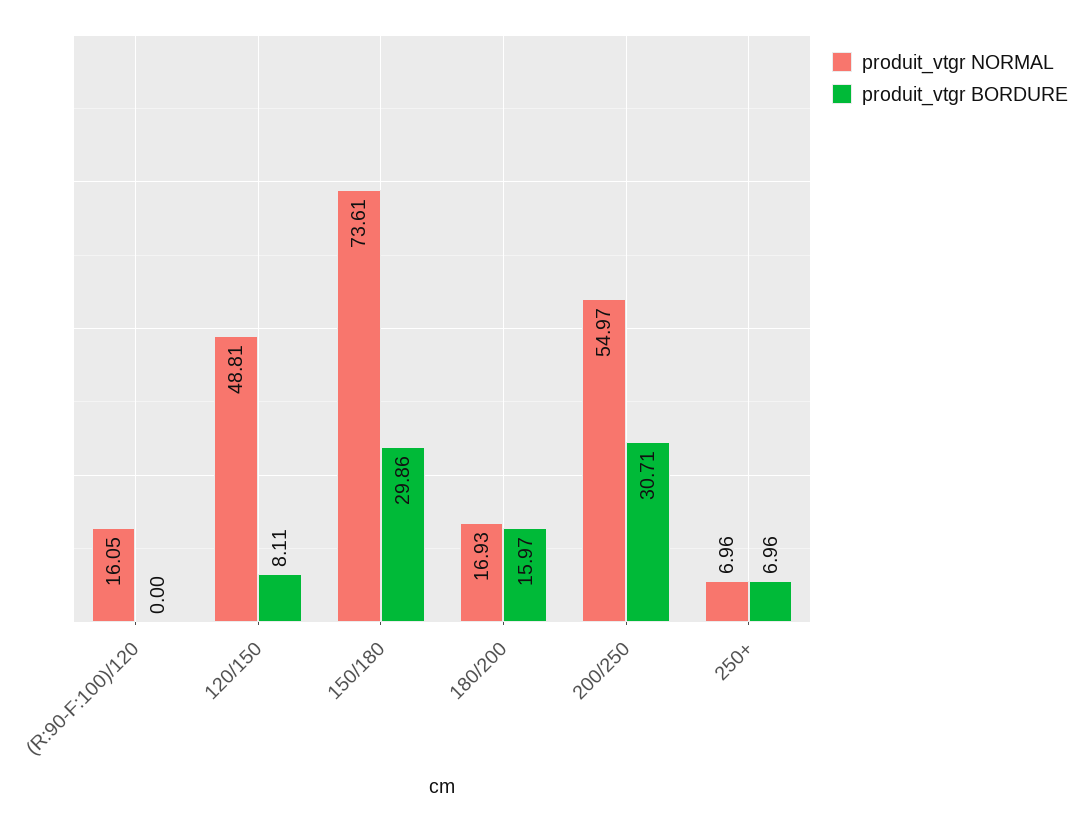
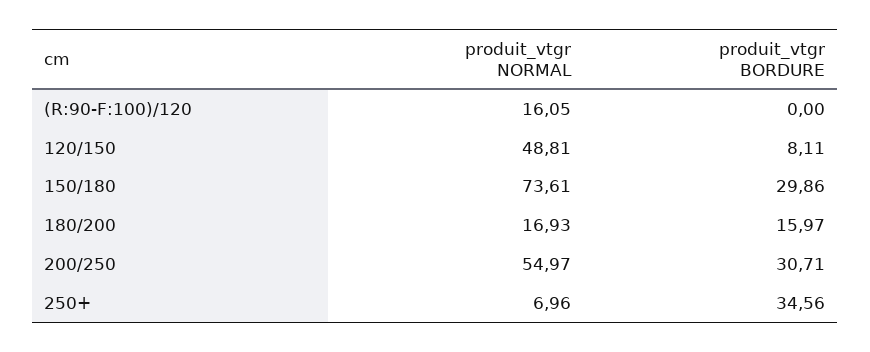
  {
    "produit_vtgr NORMAL": {
      "(R:90-F:100)/120": 16.05,
      "120/150": 48.81,
      "150/180": 73.61,
      "180/200": 16.93,
      "200/250": 54.97,
      "250+": 6.96
    },
    "produit_vtgr BORDURE": {
      "(R:90-F:100)/120": 0,
      "120/150": 8.11,
      "150/180": 29.86,
      "180/200": 15.97,
      "200/250": 30.71,
-     "250+": 6.96
+     "250+": 34.56
    }
  }

